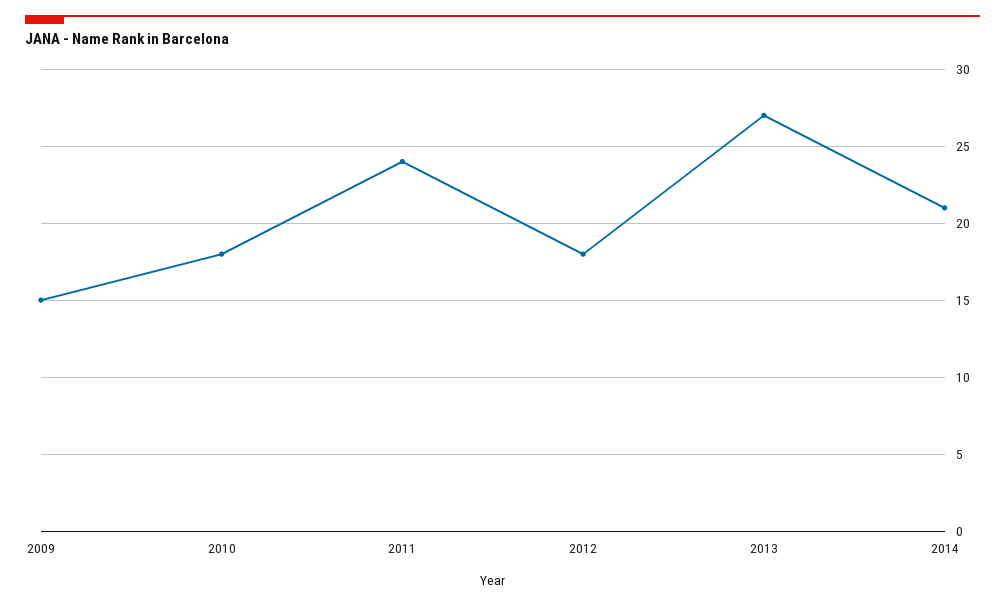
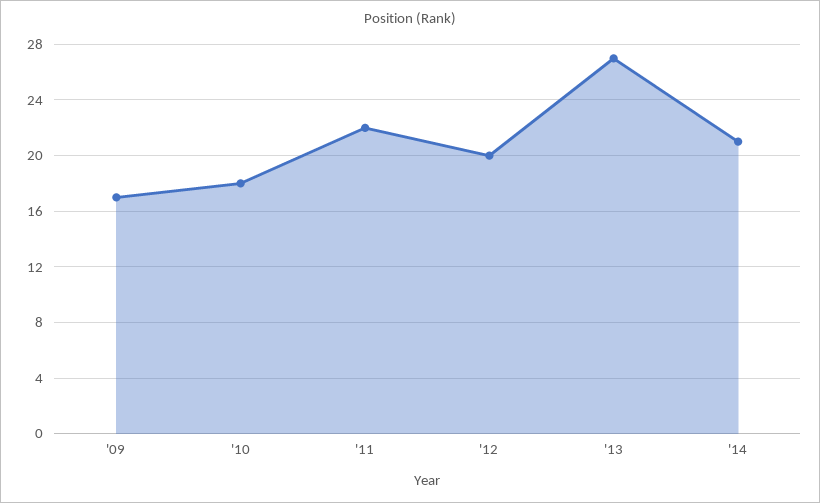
  {
-   "2009": 15,
+   "2009": 17,
    "2010": 18,
-   "2011": 24,
+   "2011": 22,
-   "2012": 18,
+   "2012": 20,
    "2013": 27,
    "2014": 21
  }

